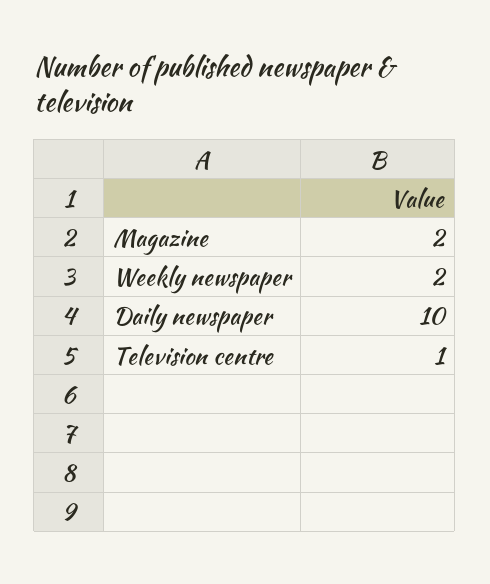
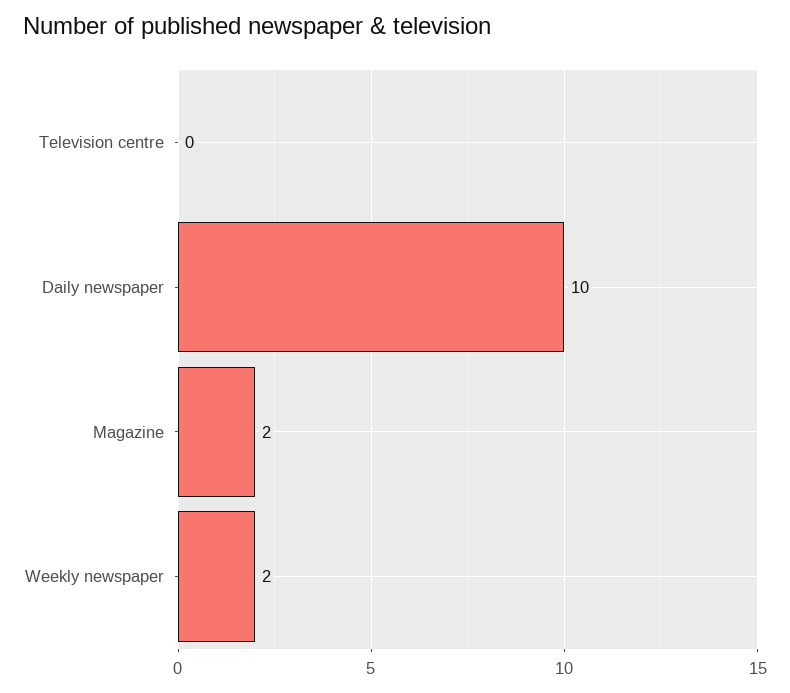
  {
    "Magazine": 2,
    "Weekly newspaper": 2,
    "Daily newspaper": 10,
-   "Television centre": 1
+   "Television centre": 0
  }

